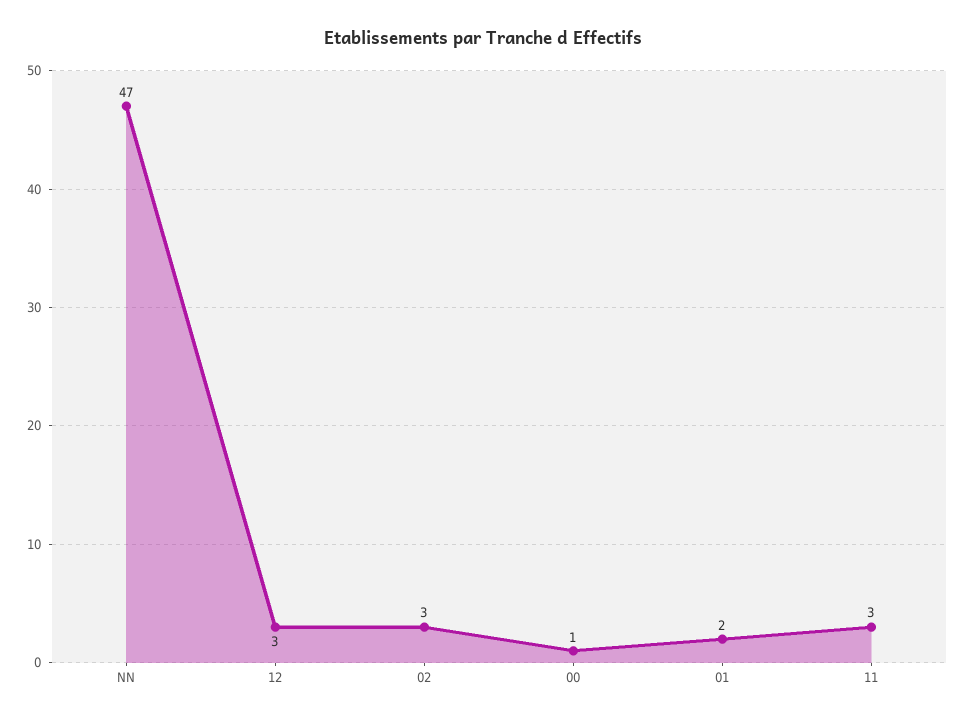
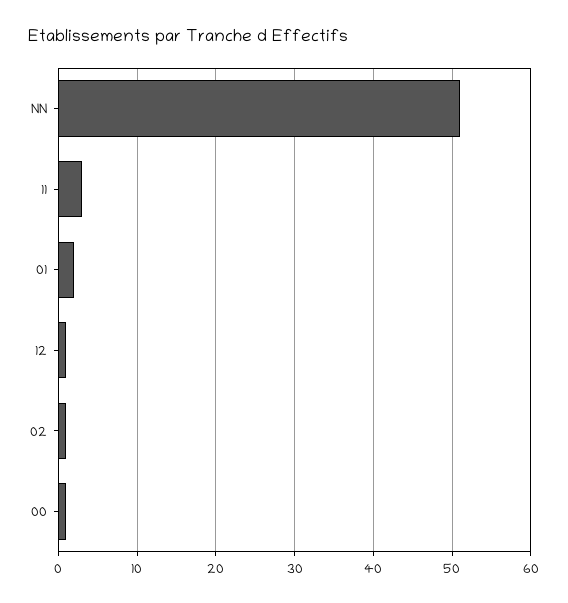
  {
-   "NN": 47,
+   "NN": 51,
-   "12": 3,
+   "12": 1,
-   "02": 3,
+   "02": 1,
    "00": 1,
    "01": 2,
    "11": 3
  }

